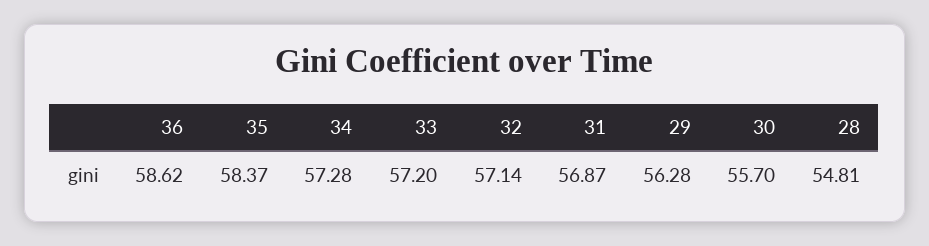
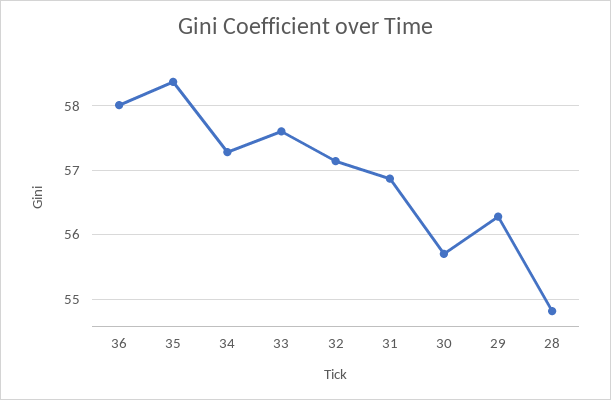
  {
-   "36": 58.62,
+   "36": 58,
    "35": 58.37,
    "34": 57.28,
-   "33": 57.2,
+   "33": 57.6,
    "32": 57.14,
    "31": 56.87,
    "29": 56.28,
    "30": 55.7,
    "28": 54.81
  }

